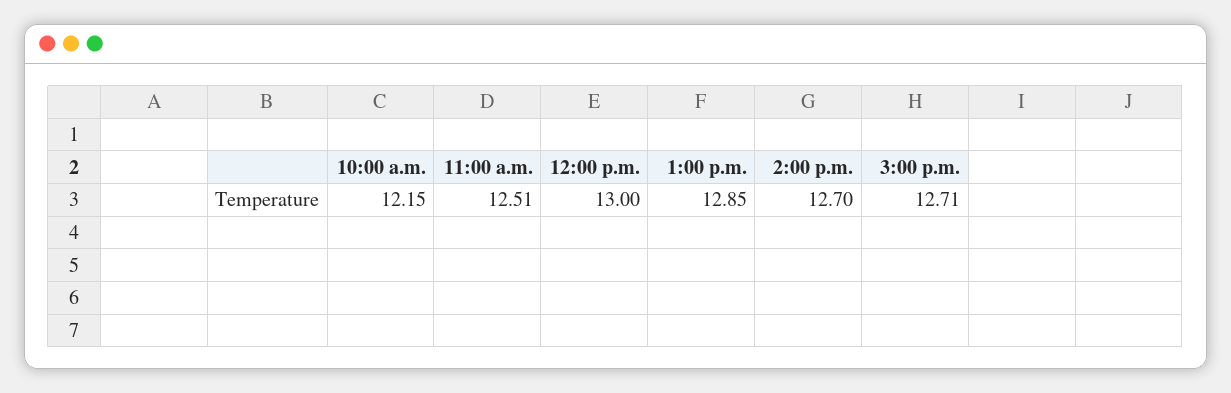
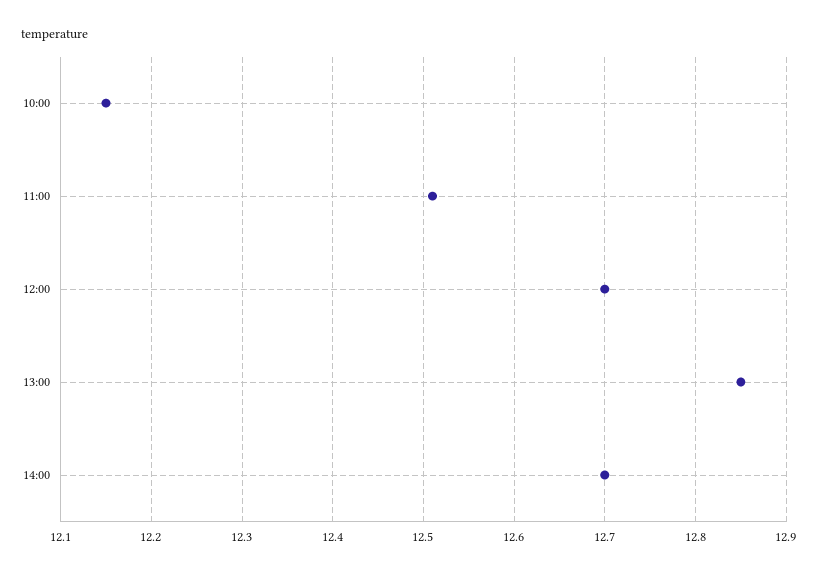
  {
    "10:00 a.m.": 12.15,
    "11:00 a.m.": 12.51,
-   "12:00 p.m.": 13,
+   "12:00 p.m.": 12.7,
    "1:00 p.m.": 12.85,
-   "2:00 p.m.": 12.7,
+   "2:00 p.m.": 12.7
-   "3:00 p.m.": 12.71
  }

